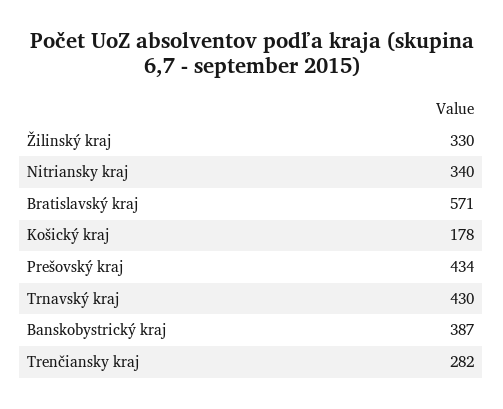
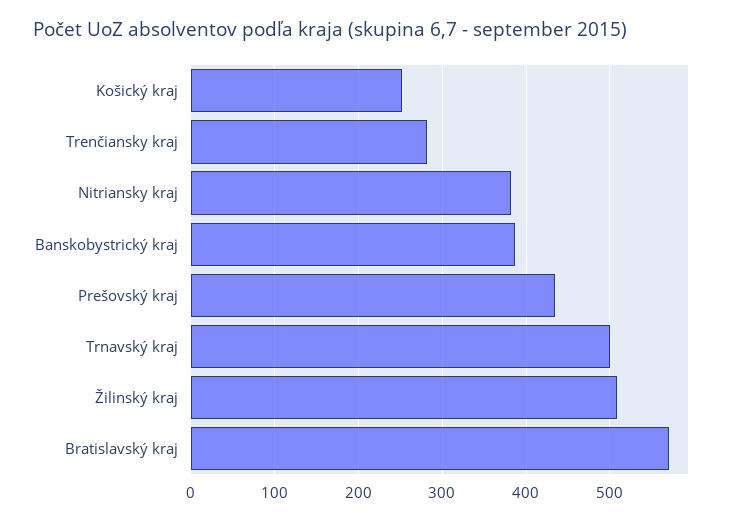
  {
-   "Žilinský kraj": 330,
+   "Žilinský kraj": 510,
-   "Nitriansky kraj": 340,
+   "Nitriansky kraj": 380,
    "Bratislavský kraj": 571,
-   "Košický kraj": 178,
+   "Košický kraj": 250,
    "Prešovský kraj": 434,
-   "Trnavský kraj": 430,
+   "Trnavský kraj": 500,
    "Banskobystrický kraj": 387,
    "Trenčiansky kraj": 282
  }

